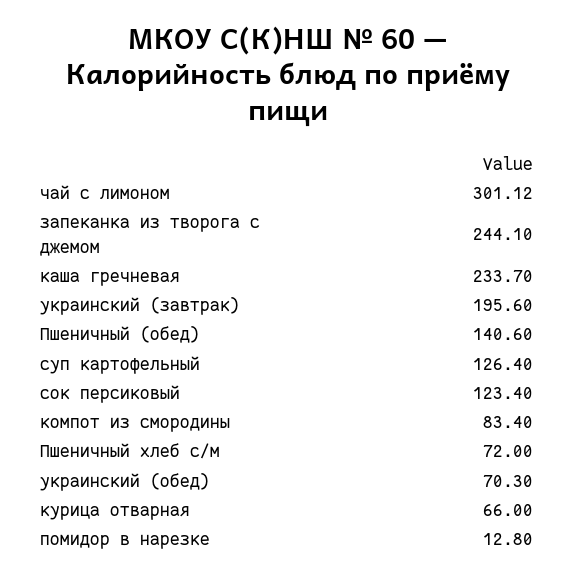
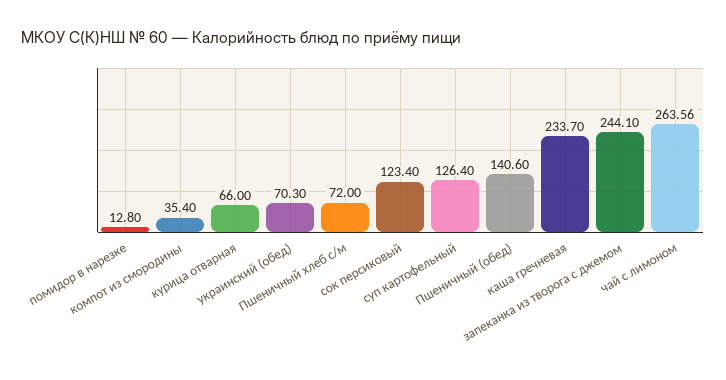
  {
-   "чай с лимоном": 301.12,
+   "чай с лимоном": 263.56,
    "запеканка из творога с джемом": 244.1,
    "каша гречневая": 233.7,
-   "украинский (завтрак)": 195.6,
    "Пшеничный (обед)": 140.6,
    "суп картофельный": 126.4,
    "сок персиковый": 123.4,
-   "компот из смородины": 83.4,
+   "компот из смородины": 35.4,
    "Пшеничный хлеб с/м": 72,
    "украинский (обед)": 70.3,
    "курица отварная": 66,
    "помидор в нарезке": 12.8
  }

